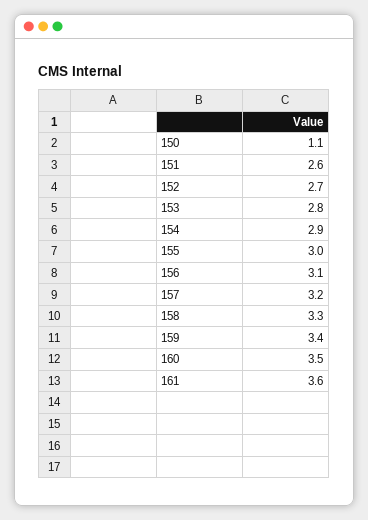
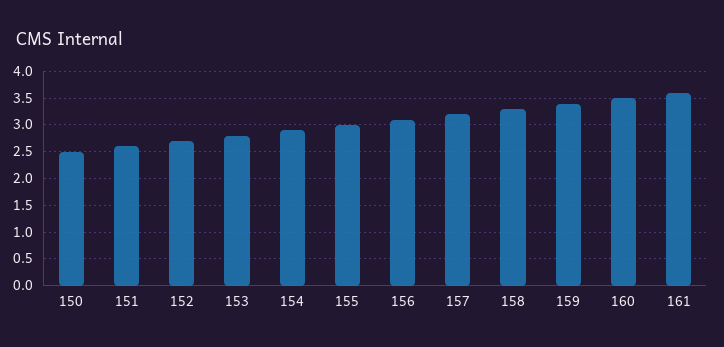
  {
-   "150": 1.1,
+   "150": 2.5,
    "151": 2.6,
    "152": 2.7,
    "153": 2.8,
    "154": 2.9,
    "155": 3,
    "156": 3.1,
    "157": 3.2,
    "158": 3.3,
    "159": 3.4,
    "160": 3.5,
    "161": 3.6
  }

